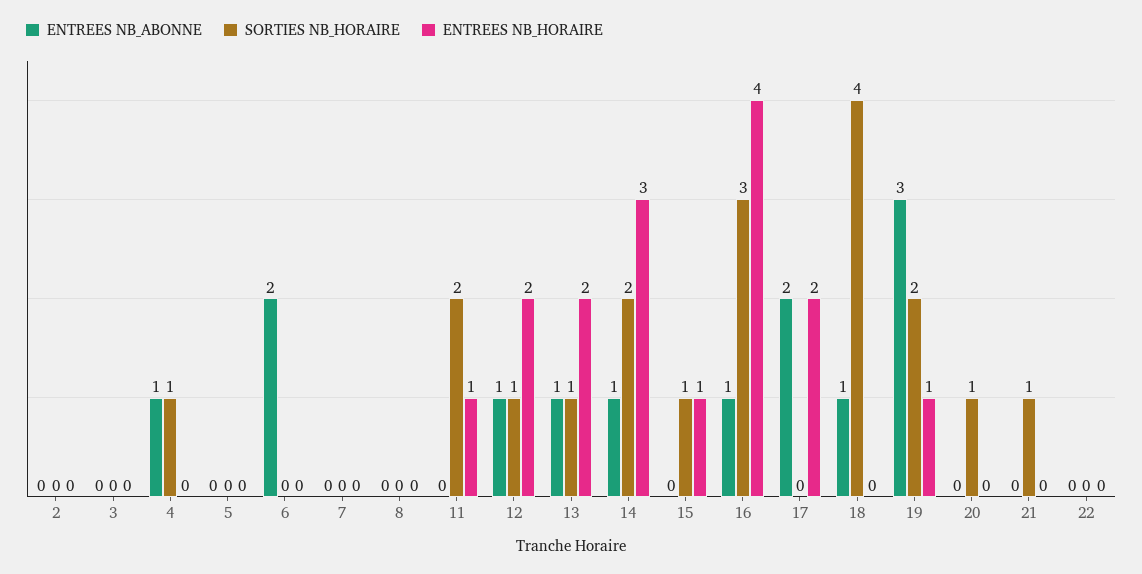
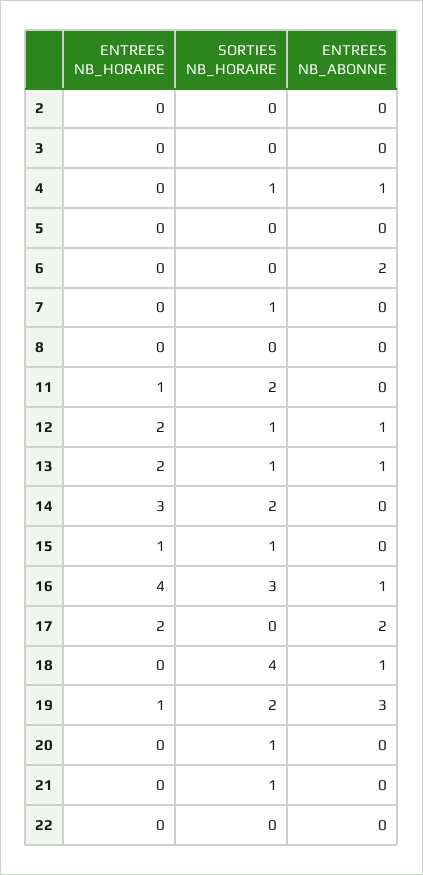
  {
    "ENTREES NB_ABONNE": {
      "2": 0,
      "3": 0,
      "4": 1,
      "5": 0,
      "6": 2,
      "7": 0,
      "8": 0,
      "11": 0,
      "12": 1,
      "13": 1,
-     "14": 1,
+     "14": 0,
      "15": 0,
      "16": 1,
      "17": 2,
      "18": 1,
      "19": 3,
      "20": 0,
      "21": 0,
      "22": 0
    },
    "SORTIES NB_HORAIRE": {
      "2": 0,
      "3": 0,
      "4": 1,
      "5": 0,
      "6": 0,
-     "7": 0,
+     "7": 1,
      "8": 0,
      "11": 2,
      "12": 1,
      "13": 1,
      "14": 2,
      "15": 1,
      "16": 3,
      "17": 0,
      "18": 4,
      "19": 2,
      "20": 1,
      "21": 1,
      "22": 0
    },
    "ENTREES NB_HORAIRE": {
      "2": 0,
      "3": 0,
      "4": 0,
      "5": 0,
      "6": 0,
      "7": 0,
      "8": 0,
      "11": 1,
      "12": 2,
      "13": 2,
      "14": 3,
      "15": 1,
      "16": 4,
      "17": 2,
      "18": 0,
      "19": 1,
      "20": 0,
      "21": 0,
      "22": 0
    }
  }

